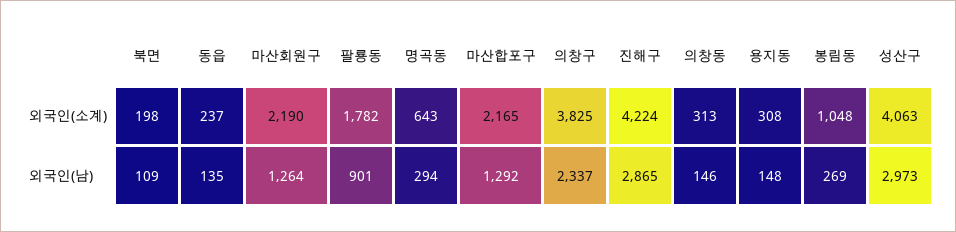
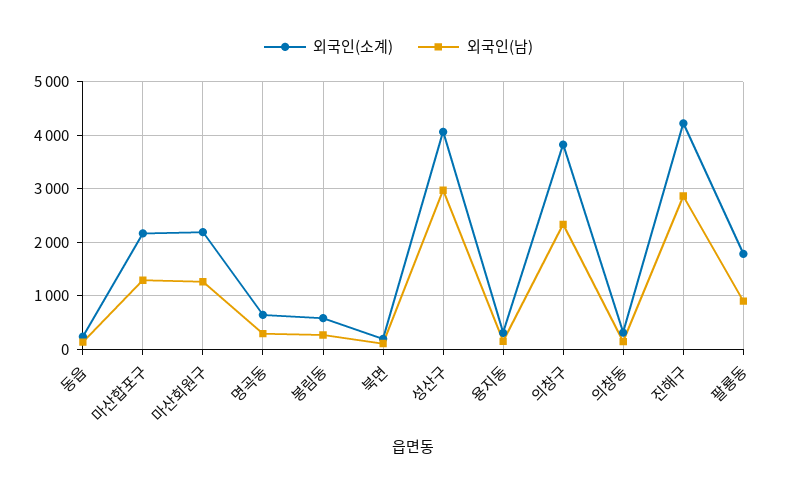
  {
    "외국인(소계)": {
      "북면": 198,
      "동읍": 237,
      "마산회원구": 2190,
      "팔룡동": 1782,
      "명곡동": 643,
      "마산합포구": 2165,
      "의창구": 3825,
      "진해구": 4224,
      "의창동": 313,
      "용지동": 308,
-     "봉림동": 1048,
+     "봉림동": 600,
      "성산구": 4063
    },
    "외국인(남)": {
      "북면": 109,
      "동읍": 135,
      "마산회원구": 1264,
      "팔룡동": 901,
      "명곡동": 294,
      "마산합포구": 1292,
      "의창구": 2337,
      "진해구": 2865,
      "의창동": 146,
      "용지동": 148,
      "봉림동": 269,
      "성산구": 2973
    }
  }

